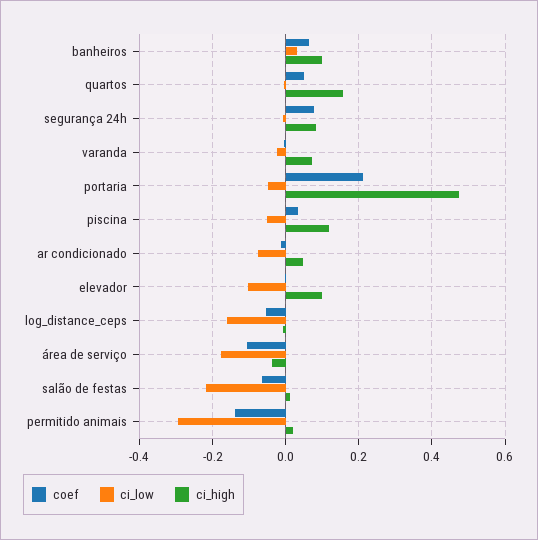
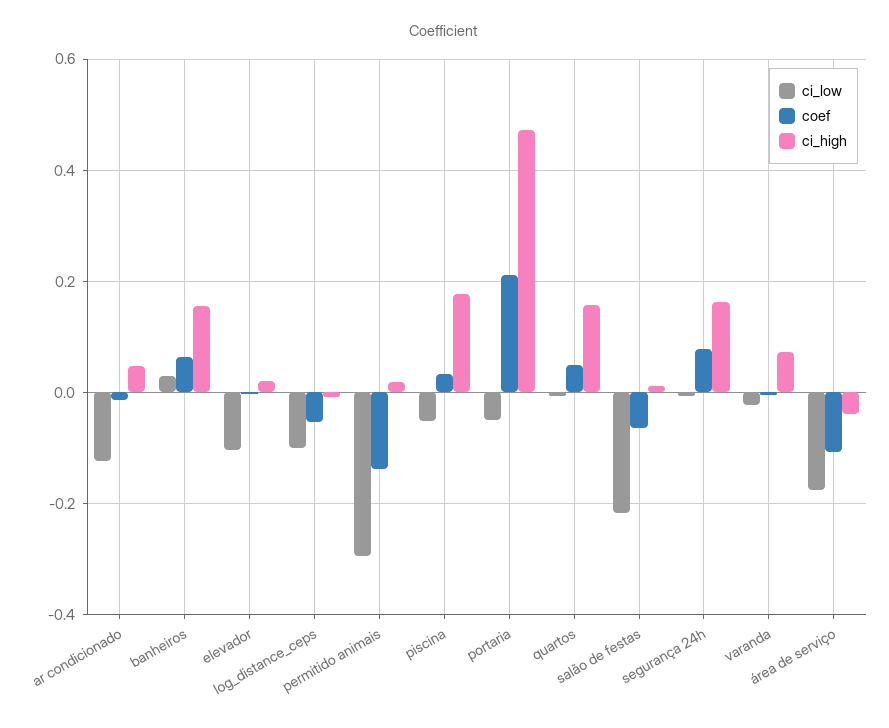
  {
    "coef": {
      "banheiros": 0.06,
      "quartos": 0.04,
      "segurança 24h": 0.08,
      "varanda": 0,
      "portaria": 0.22,
      "piscina": 0.04,
      "ar condicionado": -0.02,
      "elevador": 0,
      "log_distance_ceps": -0.06,
      "área de serviço": -0.1,
      "salão de festas": -0.06,
      "permitido animais": -0.14
    },
    "ci_low": {
      "banheiros": 0.04,
      "quartos": 0,
      "segurança 24h": 0,
      "varanda": -0.02,
      "portaria": -0.04,
      "piscina": -0.06,
-     "ar condicionado": -0.08,
+     "ar condicionado": -0.12,
      "elevador": -0.1,
-     "log_distance_ceps": -0.16,
+     "log_distance_ceps": -0.1,
      "área de serviço": -0.18,
      "salão de festas": -0.22,
      "permitido animais": -0.3
    },
    "ci_high": {
-     "banheiros": 0.1,
+     "banheiros": 0.16,
      "quartos": 0.16,
-     "segurança 24h": 0.08,
+     "segurança 24h": 0.16,
      "varanda": 0.08,
      "portaria": 0.48,
-     "piscina": 0.12,
+     "piscina": 0.18,
      "ar condicionado": 0.04,
-     "elevador": 0.1,
+     "elevador": 0.02,
      "log_distance_ceps": 0,
      "área de serviço": -0.04,
      "salão de festas": 0.02,
      "permitido animais": 0.02
    }
  }

